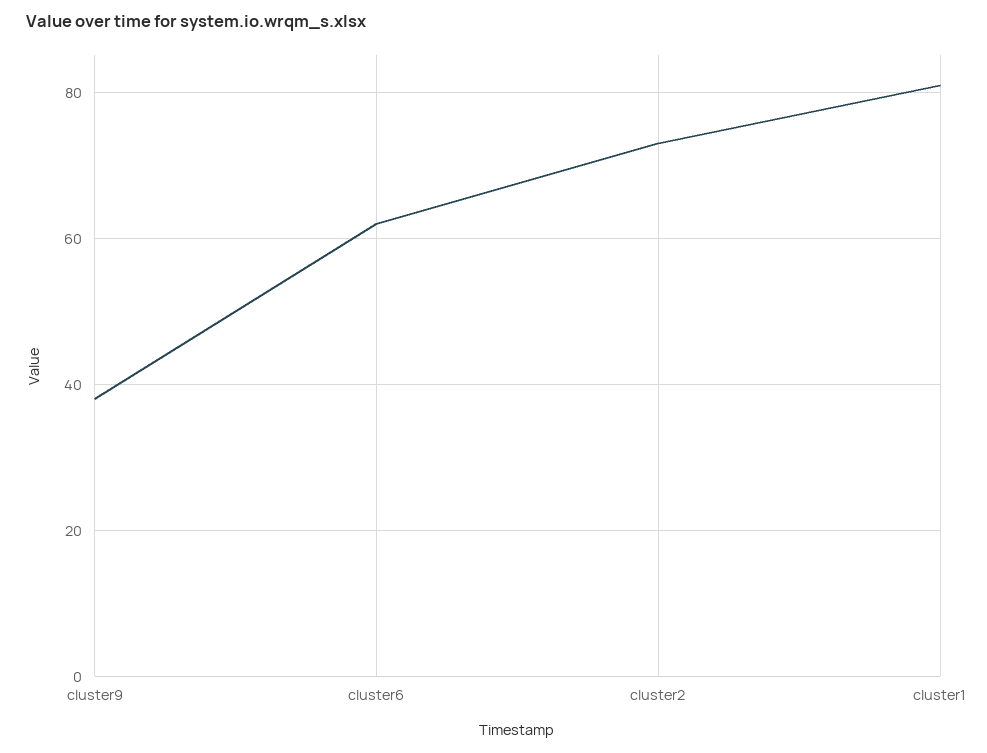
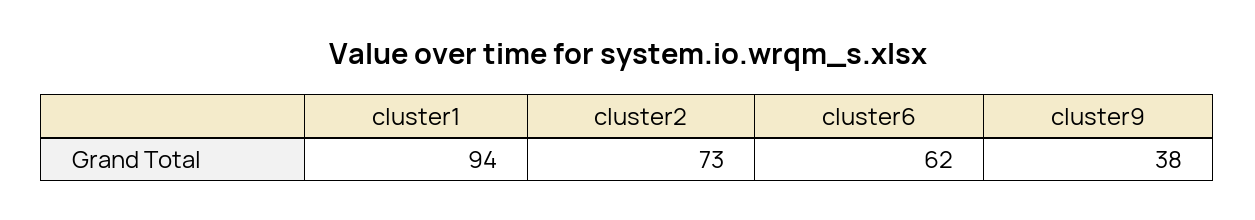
  {
    "cluster9": 38,
    "cluster6": 62,
    "cluster2": 73,
-   "cluster1": 80
+   "cluster1": 94
  }

